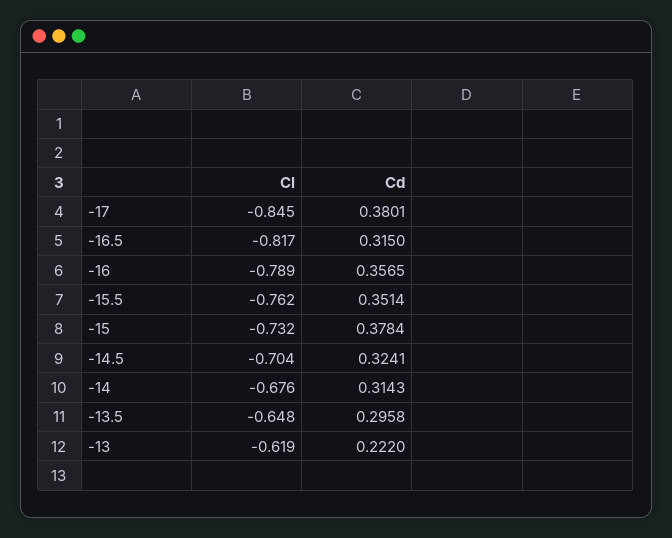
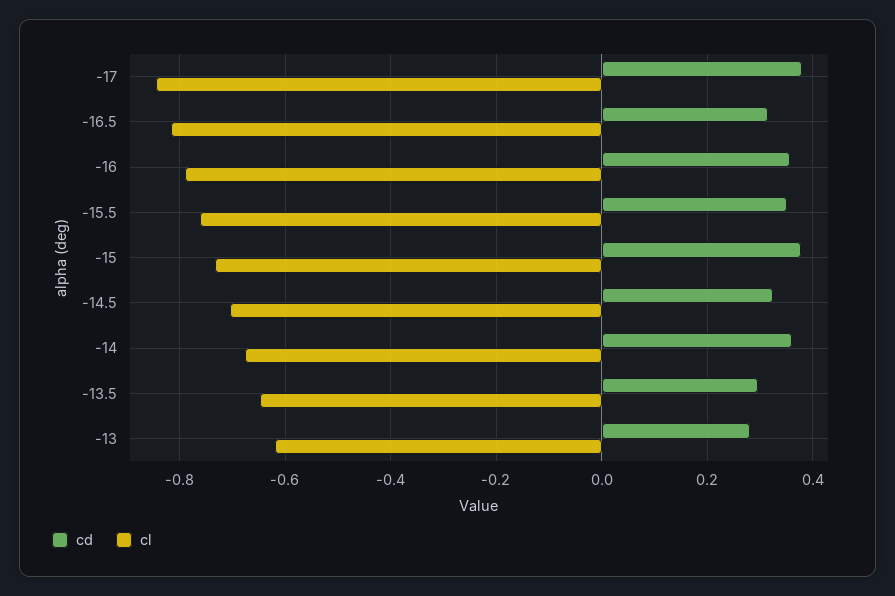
  {
    "Cl": {
      "-17": -0.845,
      "-16.5": -0.817,
      "-16": -0.789,
      "-15.5": -0.762,
      "-15": -0.732,
      "-14.5": -0.704,
      "-14": -0.676,
      "-13.5": -0.648,
      "-13": -0.619
    },
    "Cd": {
      "-17": 0.3801,
      "-16.5": 0.315,
      "-16": 0.3565,
      "-15.5": 0.3514,
      "-15": 0.3784,
      "-14.5": 0.3241,
-     "-14": 0.3143,
+     "-14": 0.36,
      "-13.5": 0.2958,
-     "-13": 0.222
+     "-13": 0.28
    }
  }

